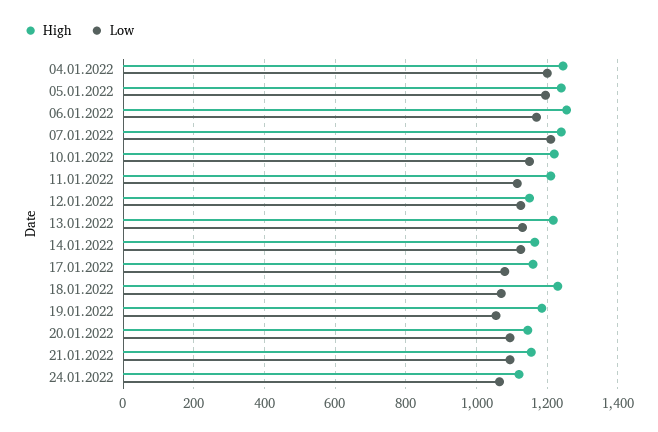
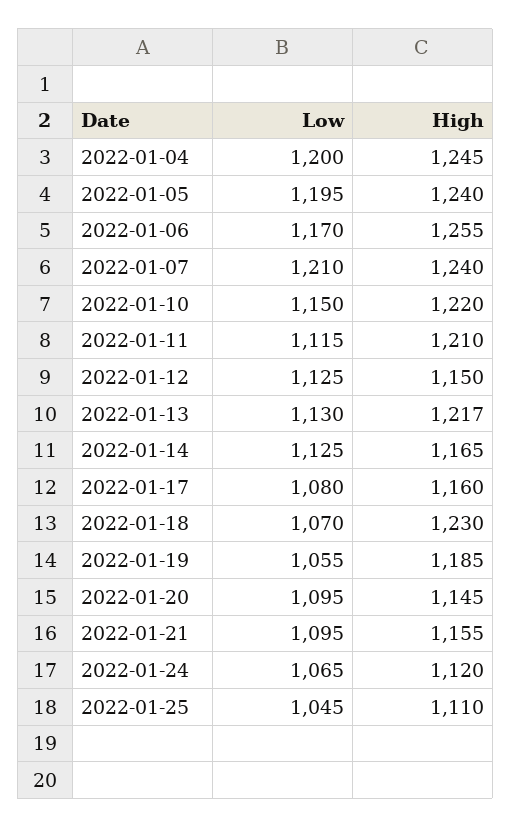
  {
    "High": {
      "04.01.2022": 1245,
      "05.01.2022": 1240,
      "06.01.2022": 1255,
      "07.01.2022": 1240,
      "10.01.2022": 1220,
      "11.01.2022": 1210,
      "12.01.2022": 1150,
      "13.01.2022": 1217,
      "14.01.2022": 1165,
      "17.01.2022": 1160,
      "18.01.2022": 1230,
      "19.01.2022": 1185,
      "20.01.2022": 1145,
      "21.01.2022": 1155,
-     "24.01.2022": 1120
+     "24.01.2022": 1120,
+     "2022-01-25": 1110
    },
    "Low": {
      "04.01.2022": 1200,
      "05.01.2022": 1195,
      "06.01.2022": 1170,
      "07.01.2022": 1210,
      "10.01.2022": 1150,
      "11.01.2022": 1115,
      "12.01.2022": 1125,
      "13.01.2022": 1130,
      "14.01.2022": 1125,
      "17.01.2022": 1080,
      "18.01.2022": 1070,
      "19.01.2022": 1055,
      "20.01.2022": 1095,
      "21.01.2022": 1095,
-     "24.01.2022": 1065
+     "24.01.2022": 1065,
+     "2022-01-25": 1045
    }
  }

